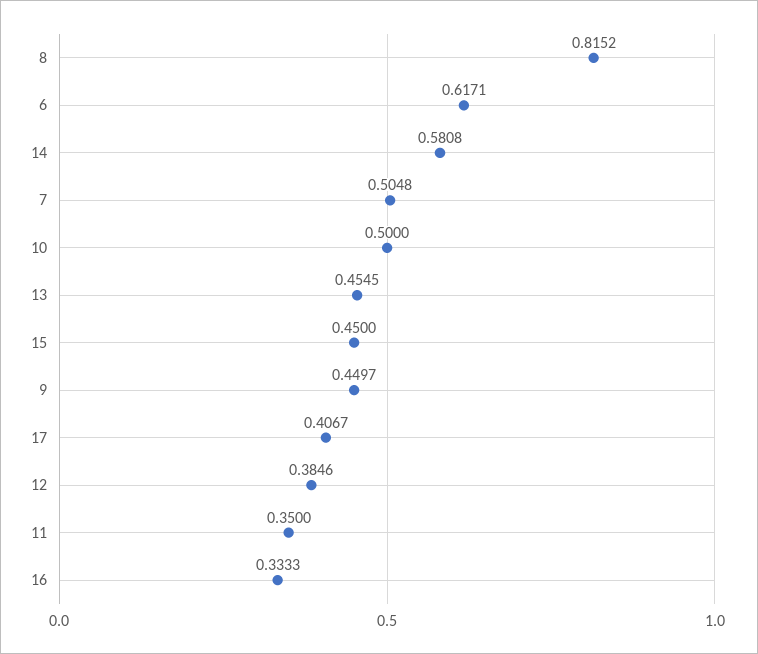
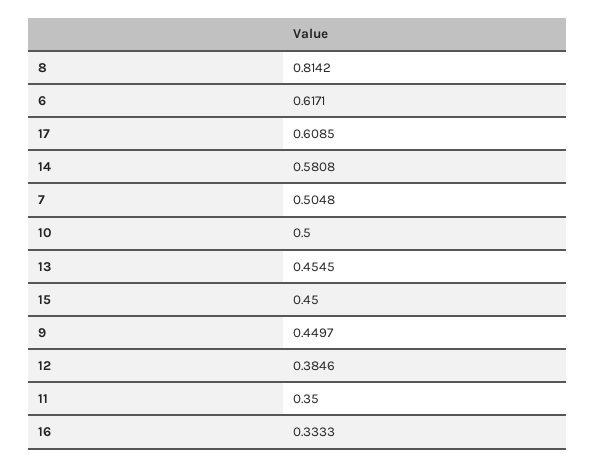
  {
-   "8": 0.8152,
+   "8": 0.8142,
    "6": 0.6171,
    "14": 0.5808,
    "7": 0.5048,
    "10": 0.5,
    "13": 0.4545,
    "15": 0.45,
    "9": 0.4497,
-   "17": 0.4067,
+   "17": 0.6085,
    "12": 0.3846,
    "11": 0.35,
    "16": 0.3333
  }

